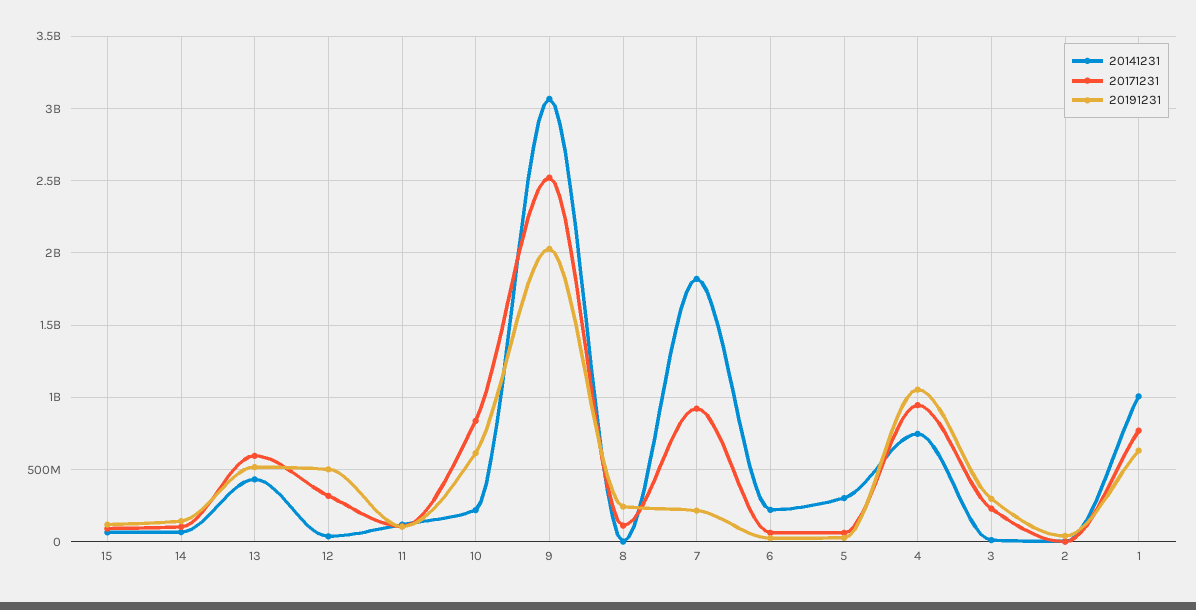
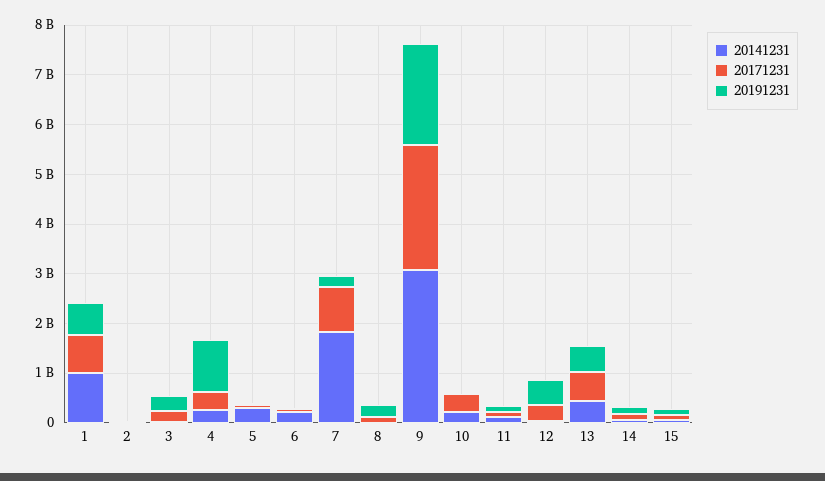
  {
    "20141231": {
      "15": 50000000,
      "14": 50000000,
      "13": 450000000,
      "12": 50000000,
      "11": 100000000,
      "10": 200000000,
      "9": 3050000000,
      "8": 0,
      "7": 1800000000,
      "6": 200000000,
      "5": 300000000,
-     "4": 750000000,
+     "4": 200000000,
      "3": 0,
      "2": 0,
      "1": 1000000000
    },
    "20171231": {
      "15": 100000000,
      "14": 100000000,
      "13": 600000000,
      "12": 300000000,
      "11": 100000000,
-     "10": 850000000,
+     "10": 400000000,
      "9": 2500000000,
      "8": 100000000,
      "7": 900000000,
      "6": 50000000,
      "5": 50000000,
-     "4": 950000000,
+     "4": 400000000,
      "3": 250000000,
      "2": 0,
      "1": 750000000
    },
    "20191231": {
      "15": 100000000,
      "14": 150000000,
      "13": 500000000,
      "12": 500000000,
      "11": 100000000,
-     "10": 600000000,
+     "10": 0,
      "9": 2050000000,
      "8": 250000000,
      "7": 200000000,
      "6": 0,
      "5": 50000000,
      "4": 1050000000,
      "3": 300000000,
      "2": 50000000,
      "1": 650000000
    }
  }

